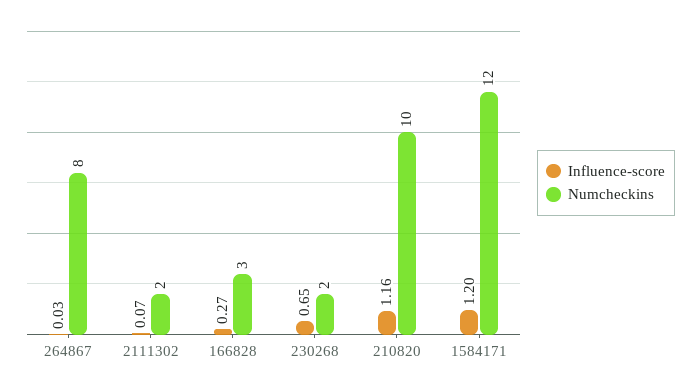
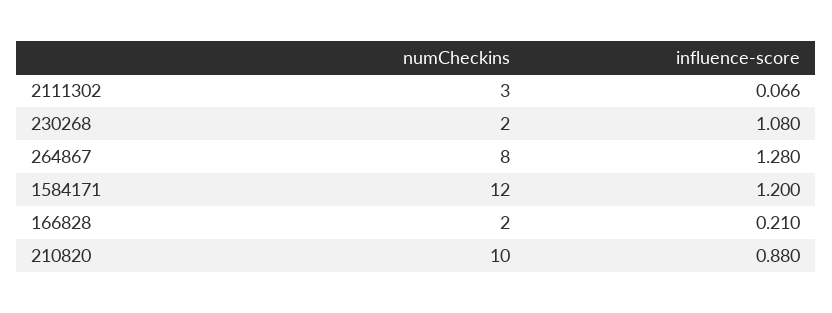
  {
    "Influence-score": {
-     "264867": 0.03,
+     "264867": 1.28,
      "2111302": 0.066,
-     "166828": 0.27,
+     "166828": 0.21,
-     "230268": 0.65,
+     "230268": 1.08,
-     "210820": 1.16,
+     "210820": 0.88,
      "1584171": 1.2
    },
    "Numcheckins": {
      "264867": 8,
-     "2111302": 2,
+     "2111302": 3,
-     "166828": 3,
+     "166828": 2,
      "230268": 2,
      "210820": 10,
      "1584171": 12
    }
  }

